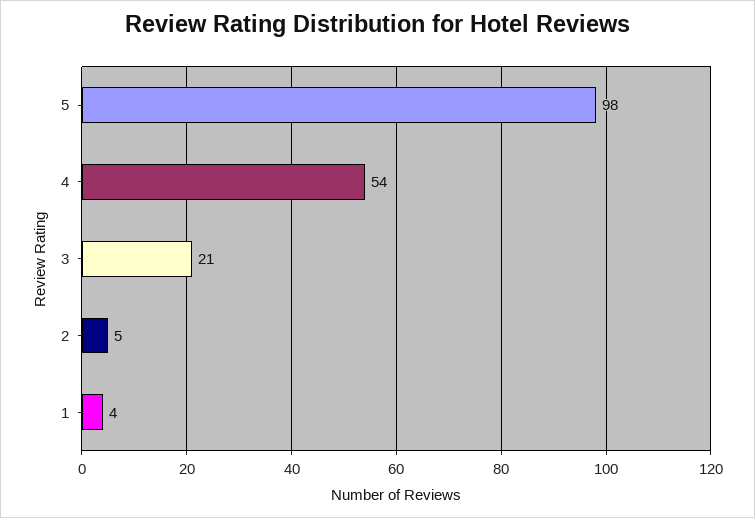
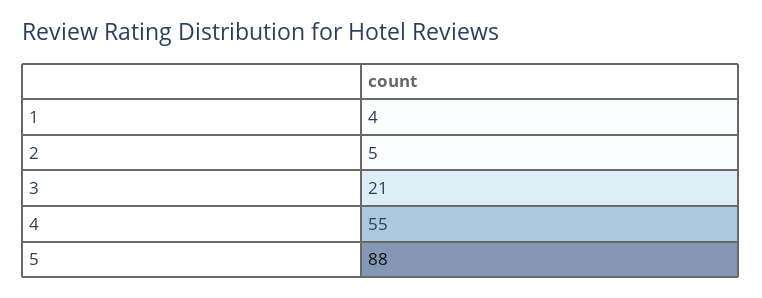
  {
-   "5": 98,
+   "5": 88,
-   "4": 54,
+   "4": 55,
    "3": 21,
    "2": 5,
    "1": 4
  }

